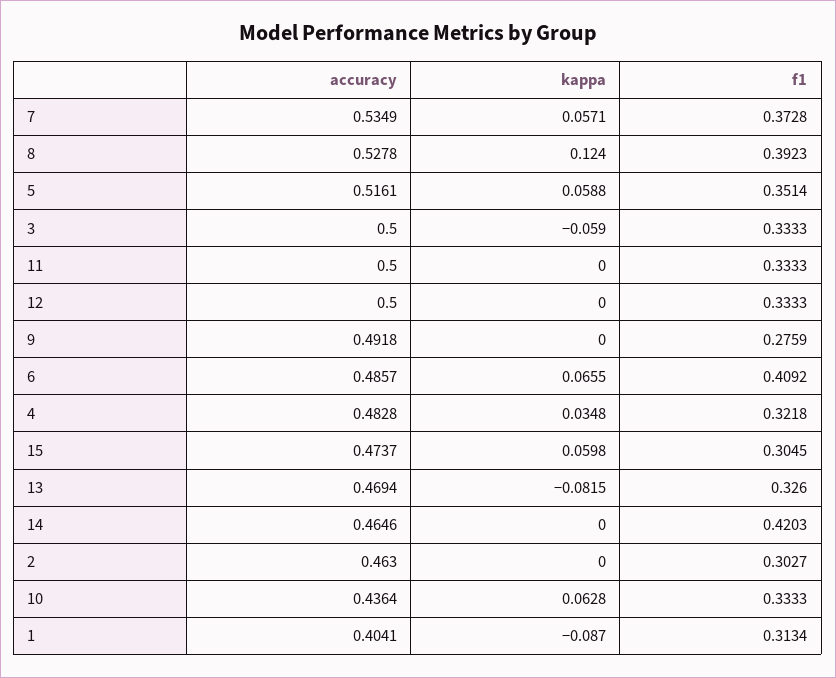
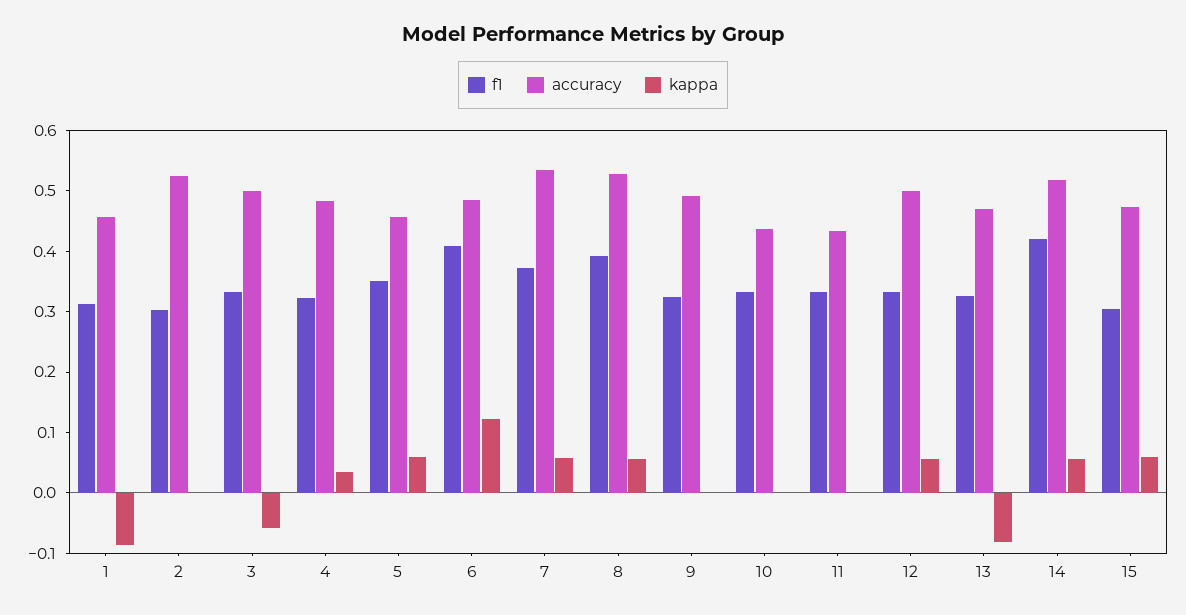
  {
    "accuracy": {
      "7": 0.5349,
      "8": 0.5278,
-     "5": 0.5161,
+     "5": 0.46,
      "3": 0.5,
-     "11": 0.5,
+     "11": 0.44,
      "12": 0.5,
      "9": 0.4918,
      "6": 0.4857,
      "4": 0.4828,
      "15": 0.4737,
      "13": 0.4694,
-     "14": 0.4646,
+     "14": 0.52,
-     "2": 0.463,
+     "2": 0.52,
      "10": 0.4364,
-     "1": 0.4041
+     "1": 0.46
    },
    "kappa": {
      "7": 0.0571,
-     "8": 0.124,
+     "8": 0.06,
      "5": 0.0588,
      "3": -0.059,
      "11": 0,
-     "12": 0,
+     "12": 0.06,
      "9": 0,
-     "6": 0.0655,
+     "6": 0.12,
      "4": 0.0348,
      "15": 0.0598,
      "13": -0.0815,
-     "14": 0,
+     "14": 0.06,
      "2": 0,
-     "10": 0.0628,
+     "10": 0,
      "1": -0.087
    },
    "f1": {
      "7": 0.3728,
      "8": 0.3923,
      "5": 0.3514,
      "3": 0.3333,
      "11": 0.3333,
      "12": 0.3333,
-     "9": 0.2759,
+     "9": 0.32,
      "6": 0.4092,
      "4": 0.3218,
      "15": 0.3045,
      "13": 0.326,
      "14": 0.4203,
      "2": 0.3027,
      "10": 0.3333,
      "1": 0.3134
    }
  }

